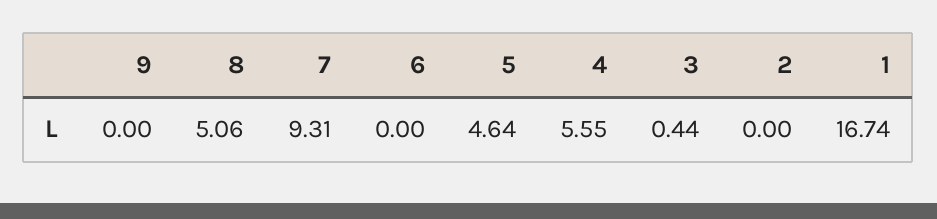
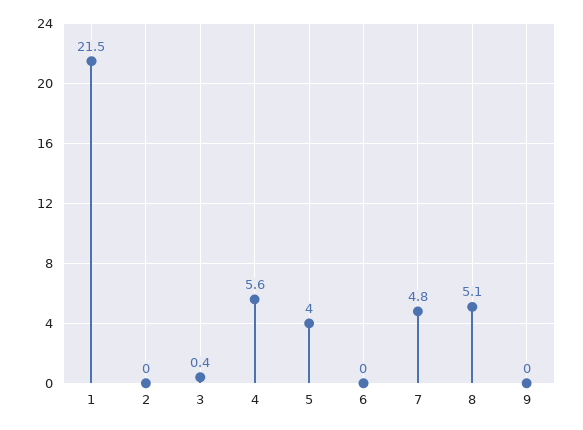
  {
    "9": 0,
    "8": 5.06,
-   "7": 9.31,
+   "7": 4.8,
    "6": 0,
-   "5": 4.64,
+   "5": 4,
    "4": 5.55,
    "3": 0.44,
    "2": 0,
-   "1": 16.74
+   "1": 21.5
  }

